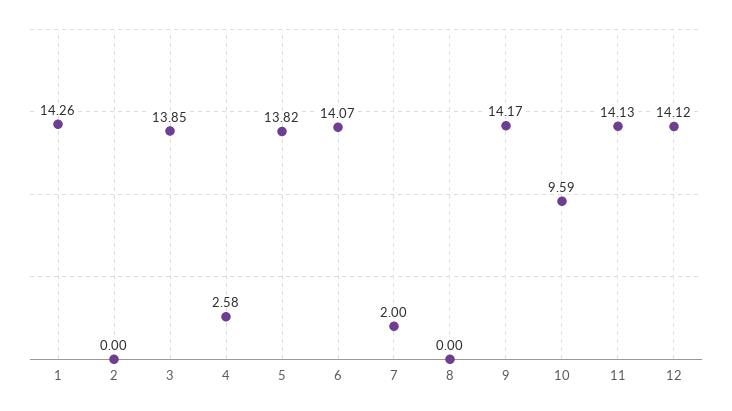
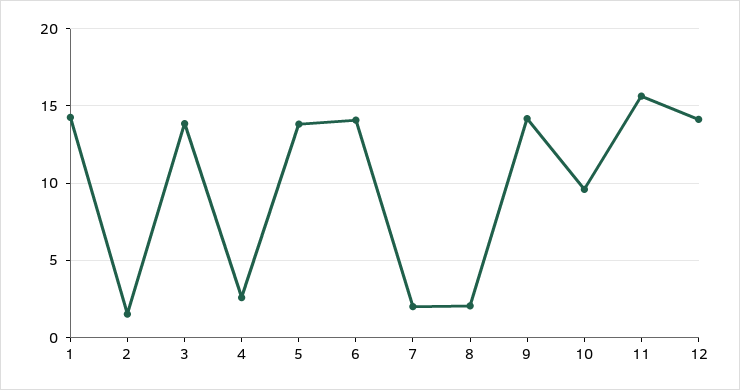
  {
    "1": 14.26,
-   "2": 0,
+   "2": 1.5,
    "3": 13.85,
    "4": 2.58,
    "5": 13.82,
    "6": 14.07,
    "7": 2,
-   "8": 0,
+   "8": 2,
    "9": 14.17,
    "10": 9.59,
-   "11": 14.13,
+   "11": 15.5,
    "12": 14.12
  }

